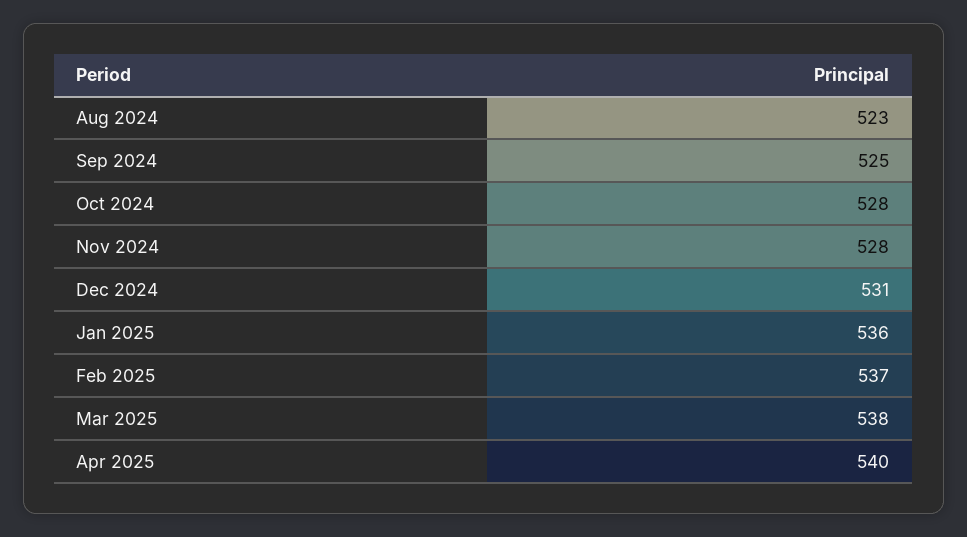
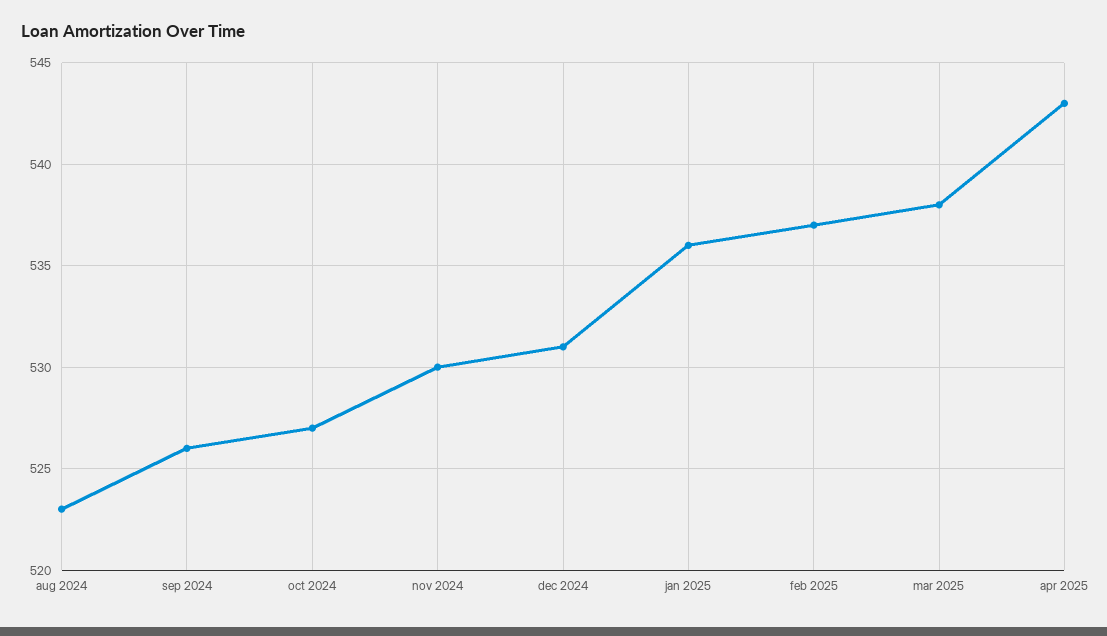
  {
    "Aug 2024": 523,
-   "Sep 2024": 525,
+   "Sep 2024": 526,
-   "Oct 2024": 528,
+   "Oct 2024": 527,
-   "Nov 2024": 528,
+   "Nov 2024": 530,
    "Dec 2024": 531,
    "Jan 2025": 536,
    "Feb 2025": 537,
    "Mar 2025": 538,
-   "Apr 2025": 540
+   "Apr 2025": 543
  }

